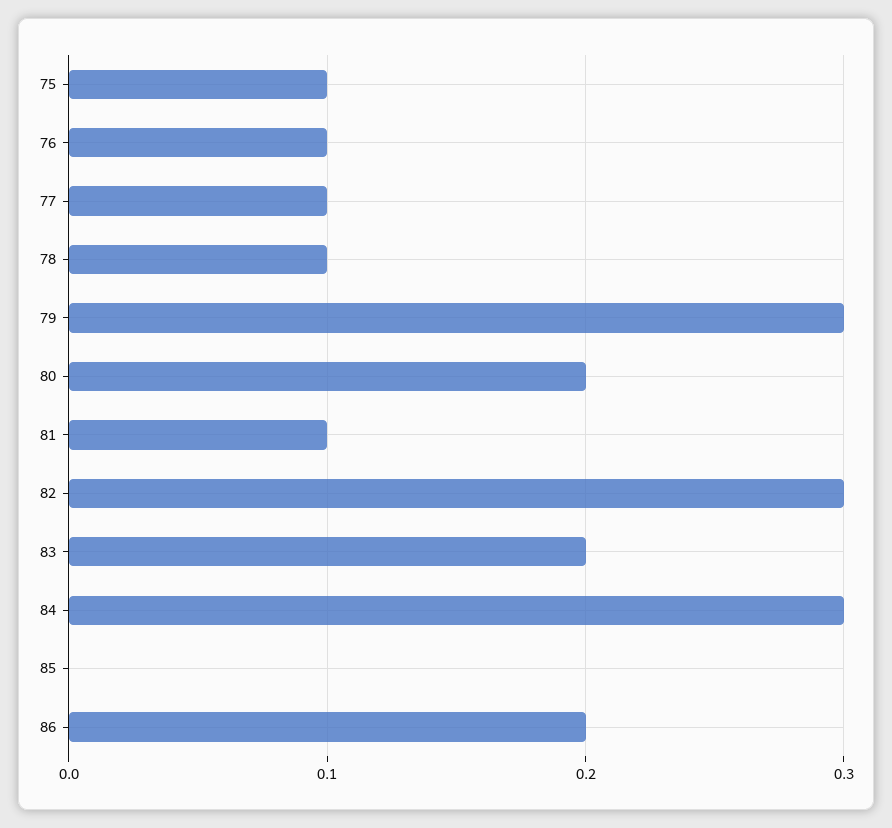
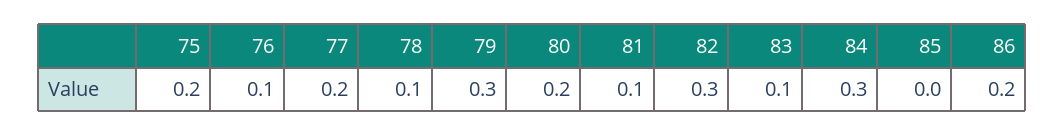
  {
-   "75": 0.1,
+   "75": 0.2,
    "76": 0.1,
-   "77": 0.1,
+   "77": 0.2,
    "78": 0.1,
    "79": 0.3,
    "80": 0.2,
    "81": 0.1,
    "82": 0.3,
-   "83": 0.2,
+   "83": 0.1,
    "84": 0.3,
    "85": 0,
    "86": 0.2
  }

